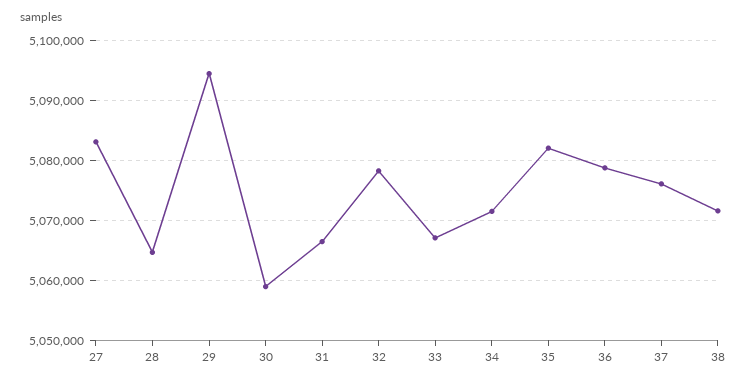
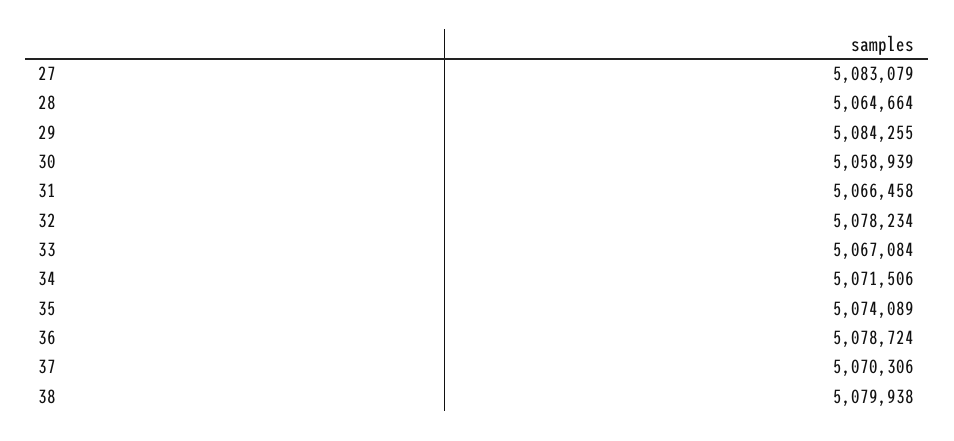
  {
    "27": 5083079,
    "28": 5064664,
-   "29": 5094000,
+   "29": 5084255,
    "30": 5058939,
    "31": 5066458,
    "32": 5078234,
    "33": 5067084,
    "34": 5071506,
-   "35": 5082000,
+   "35": 5074089,
    "36": 5078724,
-   "37": 5076000,
+   "37": 5070306,
-   "38": 5072000
+   "38": 5079938
  }

